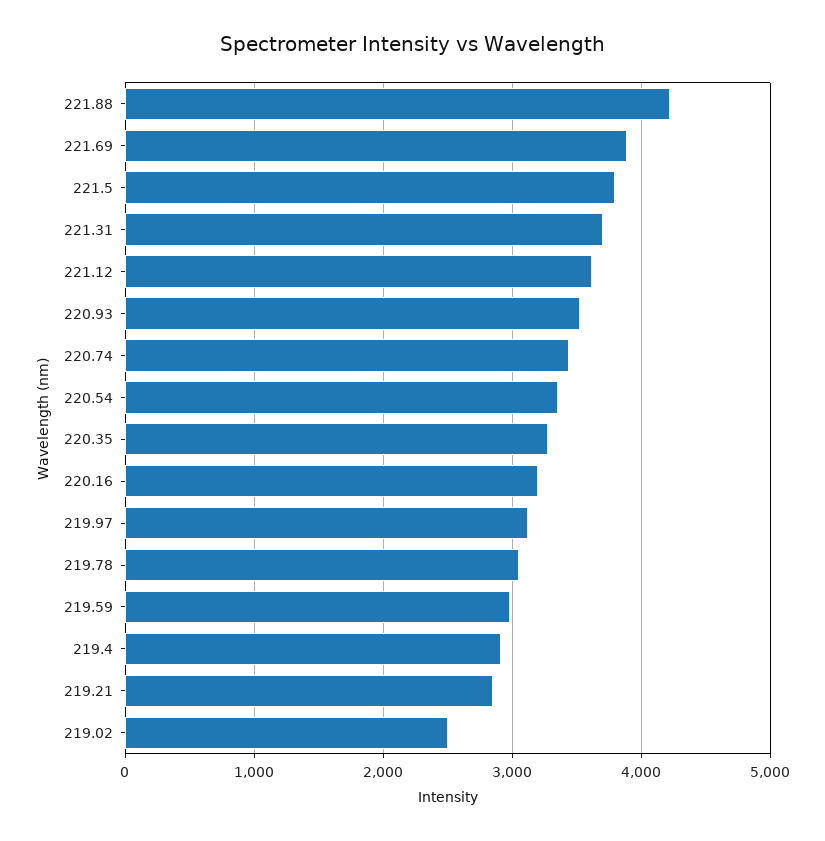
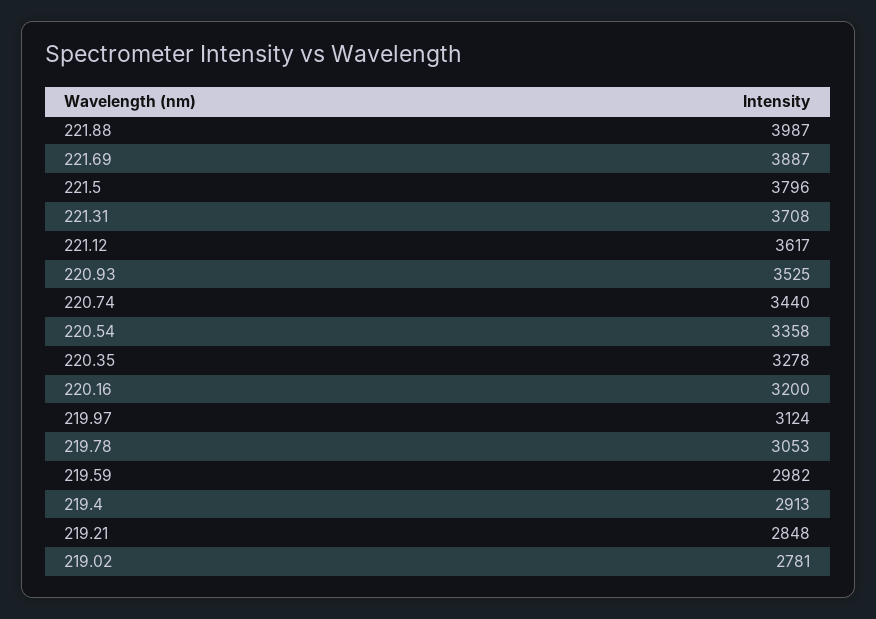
  {
-   "221.88": 4200,
+   "221.88": 3987,
    "221.69": 3887,
    "221.5": 3796,
    "221.31": 3708,
    "221.12": 3617,
    "220.93": 3525,
    "220.74": 3440,
    "220.54": 3358,
    "220.35": 3278,
    "220.16": 3200,
    "219.97": 3124,
    "219.78": 3053,
    "219.59": 2982,
    "219.4": 2913,
    "219.21": 2848,
-   "219.02": 2500
+   "219.02": 2781
  }

